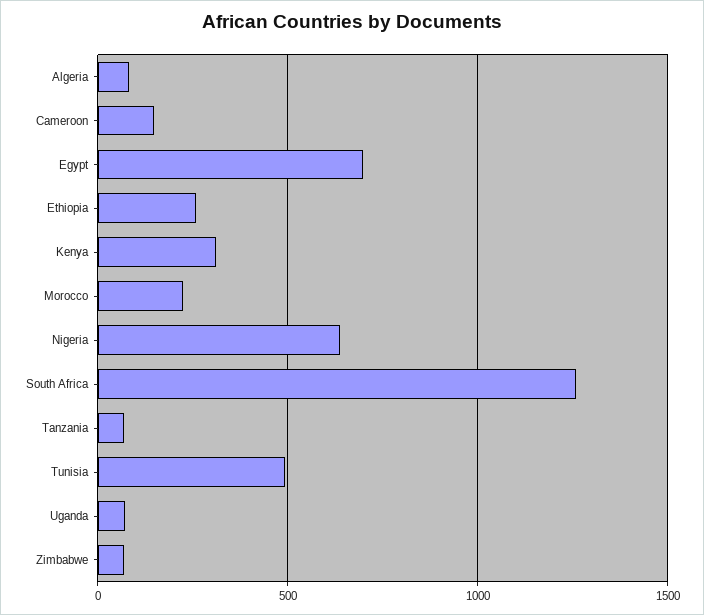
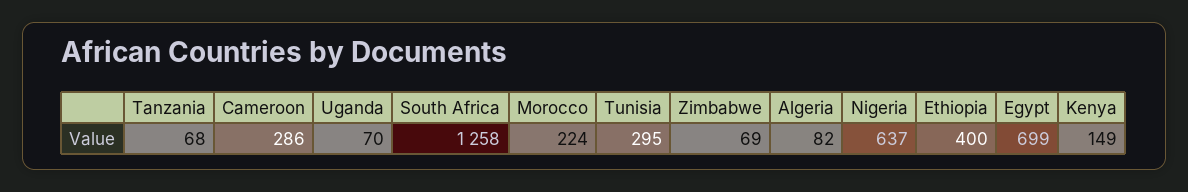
  {
    "Algeria": 82,
-   "Cameroon": 150,
+   "Cameroon": 286,
    "Egypt": 699,
-   "Ethiopia": 250,
+   "Ethiopia": 400,
-   "Kenya": 300,
+   "Kenya": 149,
    "Morocco": 224,
    "Nigeria": 637,
    "South Africa": 1258,
    "Tanzania": 68,
-   "Tunisia": 500,
+   "Tunisia": 295,
    "Uganda": 70,
    "Zimbabwe": 69
  }

